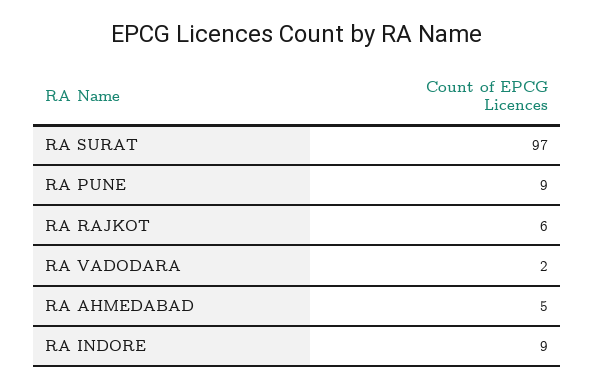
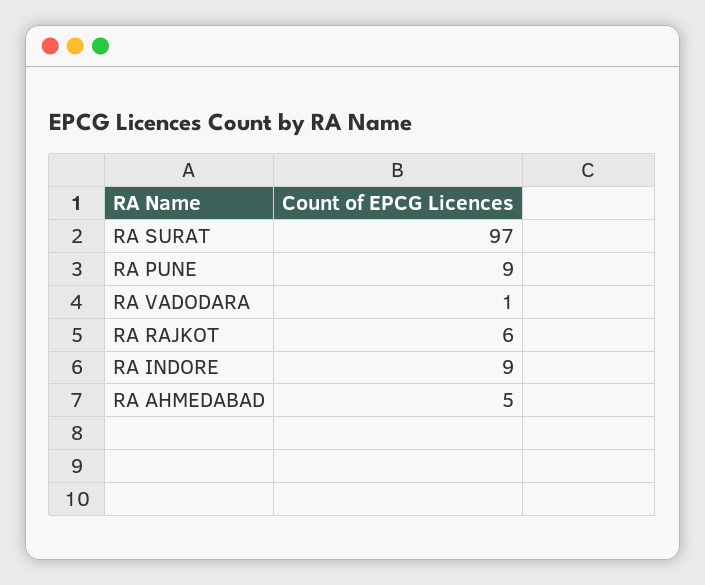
  {
    "RA SURAT": 97,
    "RA PUNE": 9,
    "RA RAJKOT": 6,
-   "RA VADODARA": 2,
+   "RA VADODARA": 1,
    "RA AHMEDABAD": 5,
    "RA INDORE": 9
  }

